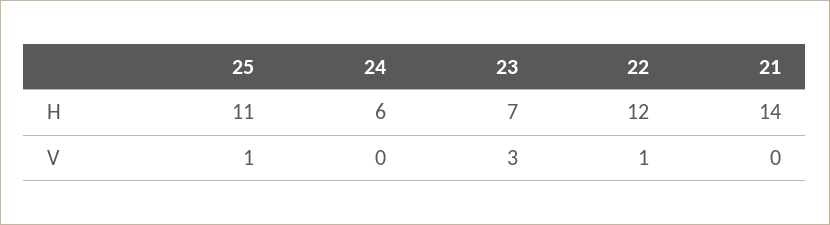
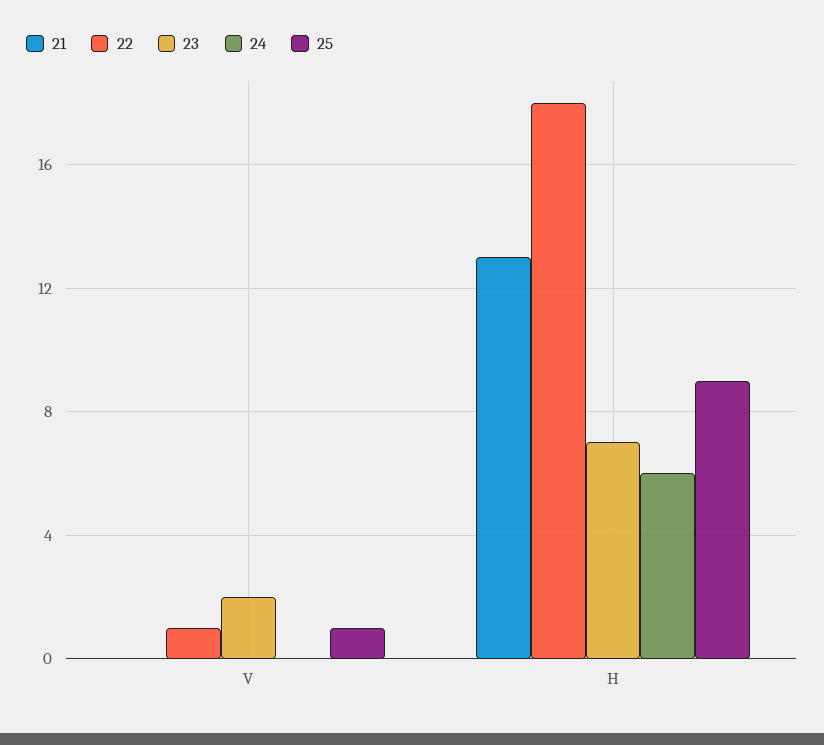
  {
    "25": {
-     "H": 11,
+     "H": 9,
      "V": 1
    },
    "24": {
      "H": 6,
      "V": 0
    },
    "23": {
      "H": 7,
-     "V": 3
+     "V": 2
    },
    "22": {
-     "H": 12,
+     "H": 18,
      "V": 1
    },
    "21": {
-     "H": 14,
+     "H": 13,
      "V": 0
    }
  }

